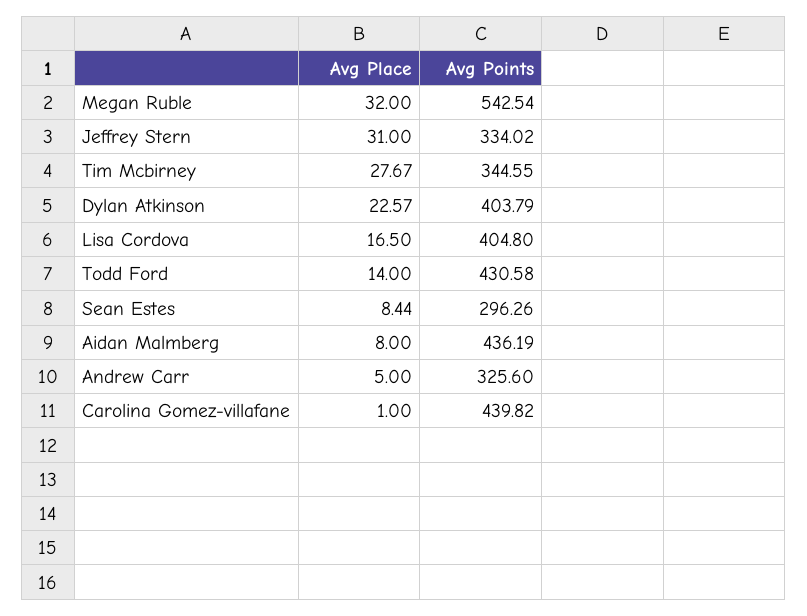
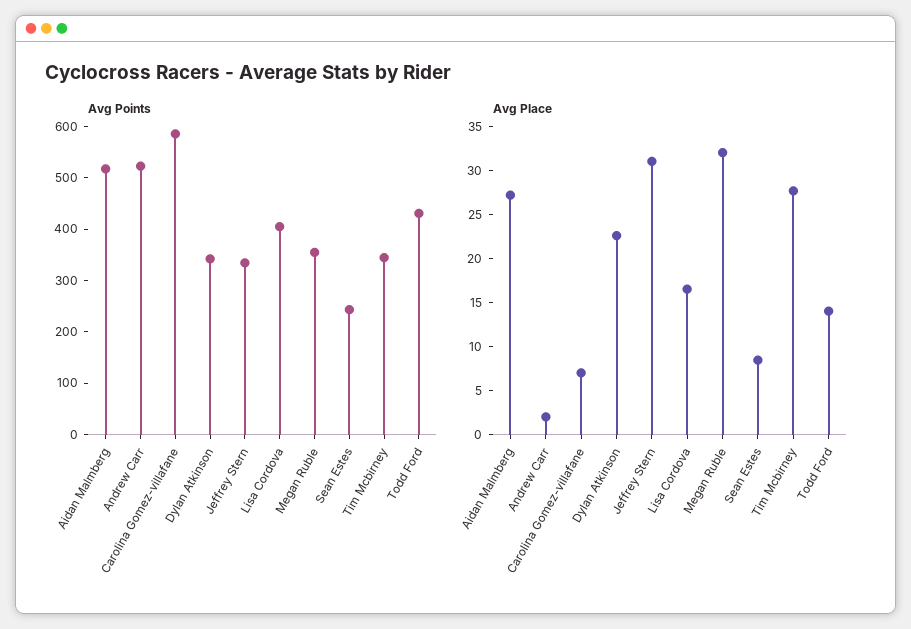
  {
    "Avg Place": {
      "Megan Ruble": 32,
      "Jeffrey Stern": 31,
      "Tim Mcbirney": 27.67,
      "Dylan Atkinson": 22.57,
      "Lisa Cordova": 16.5,
      "Todd Ford": 14,
      "Sean Estes": 8.44,
-     "Aidan Malmberg": 8,
+     "Aidan Malmberg": 27,
-     "Andrew Carr": 5,
+     "Andrew Carr": 2,
-     "Carolina Gomez-villafane": 1
+     "Carolina Gomez-villafane": 7
    },
    "Avg Points": {
-     "Megan Ruble": 542.54,
+     "Megan Ruble": 360,
      "Jeffrey Stern": 334.02,
      "Tim Mcbirney": 344.55,
-     "Dylan Atkinson": 403.79,
+     "Dylan Atkinson": 340,
      "Lisa Cordova": 404.8,
      "Todd Ford": 430.58,
-     "Sean Estes": 296.26,
+     "Sean Estes": 240,
-     "Aidan Malmberg": 436.19,
+     "Aidan Malmberg": 520,
-     "Andrew Carr": 325.6,
+     "Andrew Carr": 520,
-     "Carolina Gomez-villafane": 439.82
+     "Carolina Gomez-villafane": 580
    }
  }

